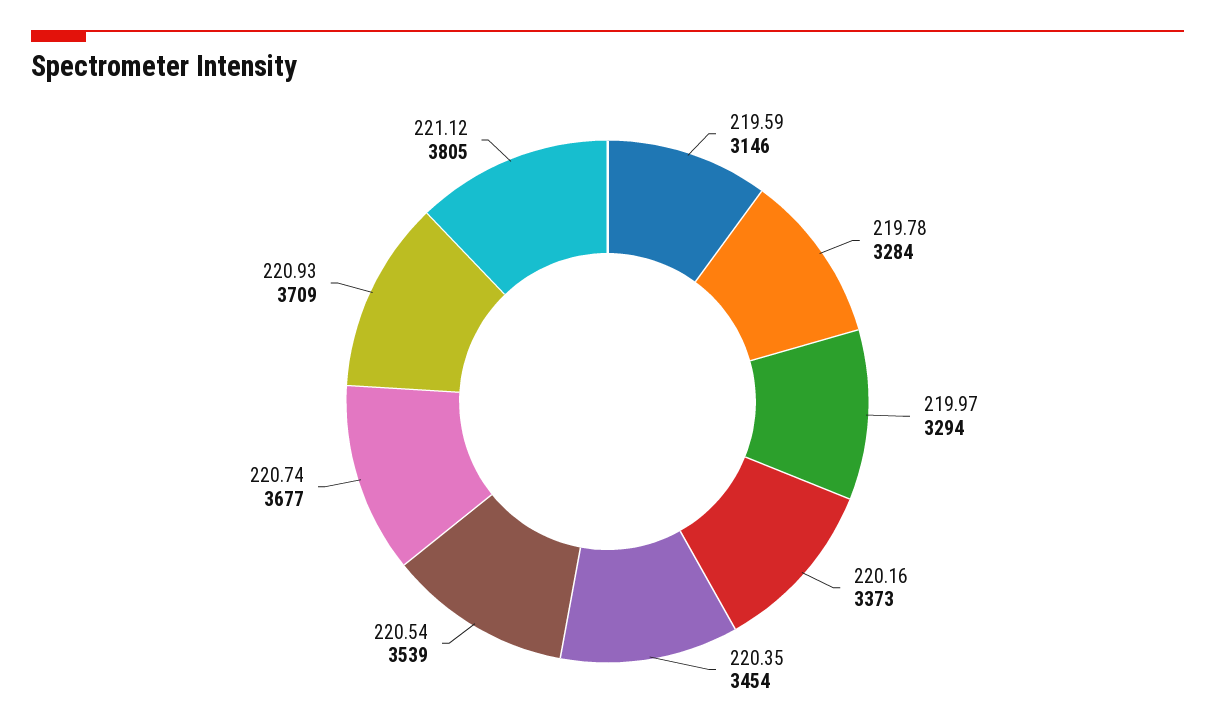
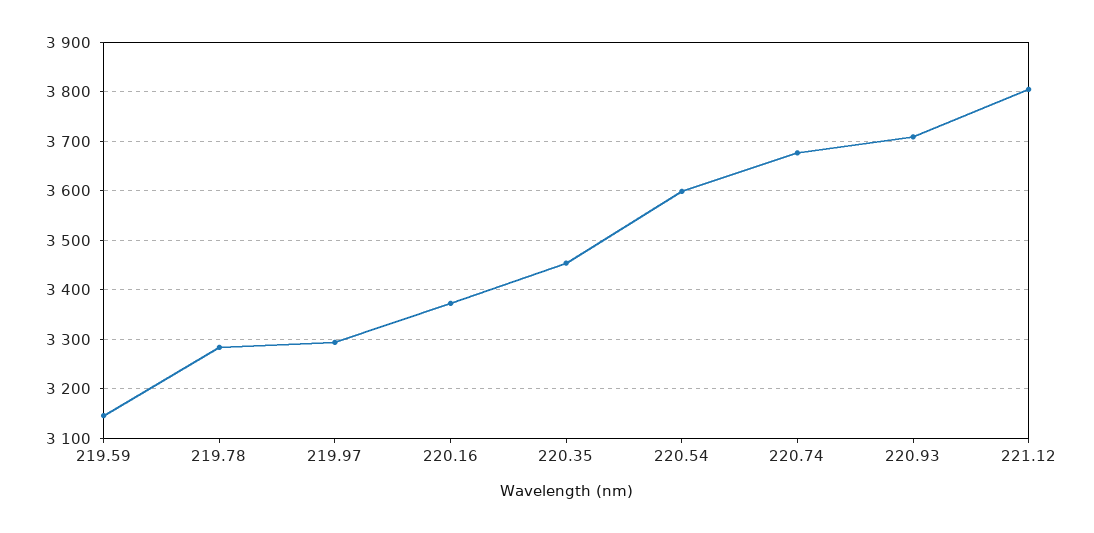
  {
    "219.59": 3146,
    "219.78": 3284,
    "219.97": 3294,
    "220.16": 3373,
    "220.35": 3454,
-   "220.54": 3539,
+   "220.54": 3600,
    "220.74": 3677,
    "220.93": 3709,
    "221.12": 3805
  }

